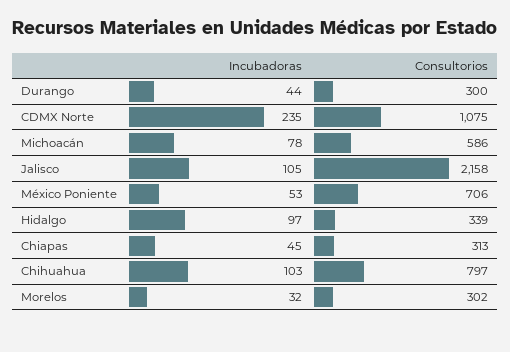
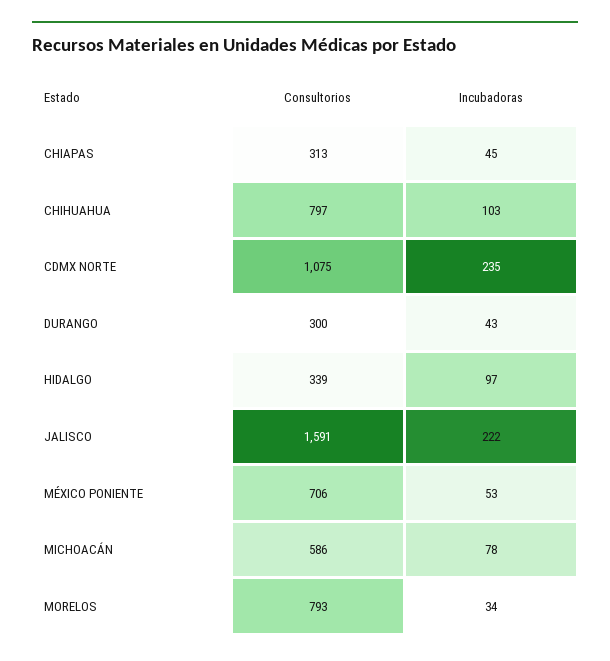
  {
    "Incubadoras": {
-     "Durango": 44,
+     "Durango": 43,
      "CDMX Norte": 235,
      "Michoacán": 78,
-     "Jalisco": 105,
+     "Jalisco": 222,
      "México Poniente": 53,
      "Hidalgo": 97,
      "Chiapas": 45,
      "Chihuahua": 103,
-     "Morelos": 32
+     "Morelos": 34
    },
    "Consultorios": {
      "Durango": 300,
      "CDMX Norte": 1075,
      "Michoacán": 586,
-     "Jalisco": 2158,
+     "Jalisco": 1591,
      "México Poniente": 706,
      "Hidalgo": 339,
      "Chiapas": 313,
      "Chihuahua": 797,
-     "Morelos": 302
+     "Morelos": 793
    }
  }

